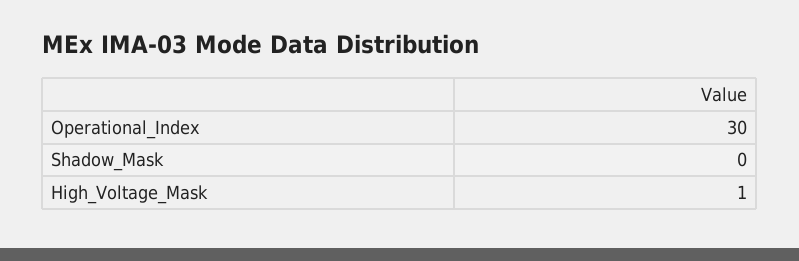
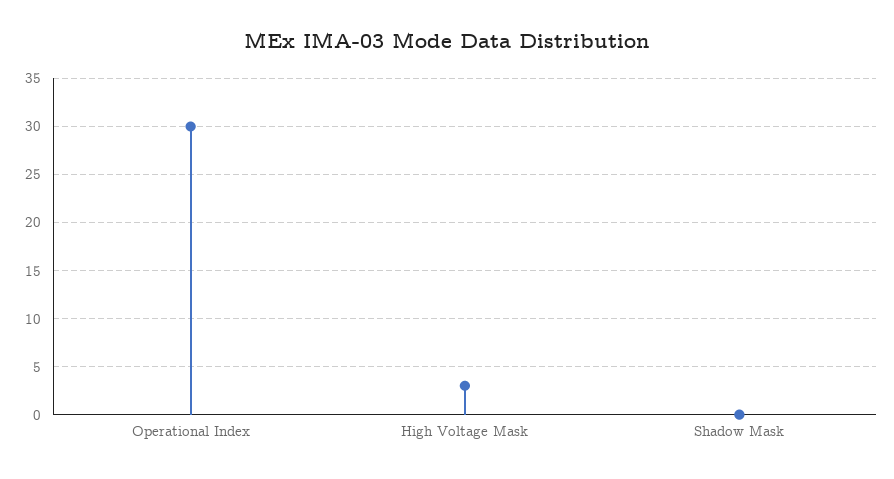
  {
    "Operational_Index": 30,
    "Shadow_Mask": 0,
-   "High_Voltage_Mask": 1
+   "High_Voltage_Mask": 3
  }

